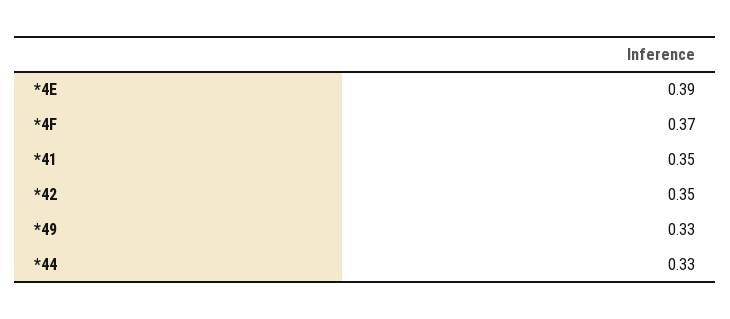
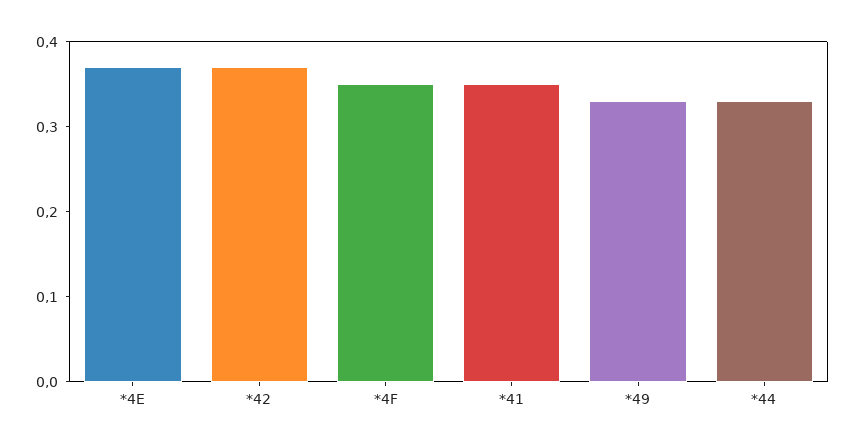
  {
-   "*4E": 0.39,
+   "*4E": 0.37,
-   "*4F": 0.37,
+   "*4F": 0.35,
    "*41": 0.35,
-   "*42": 0.35,
+   "*42": 0.37,
    "*49": 0.33,
    "*44": 0.33
  }

